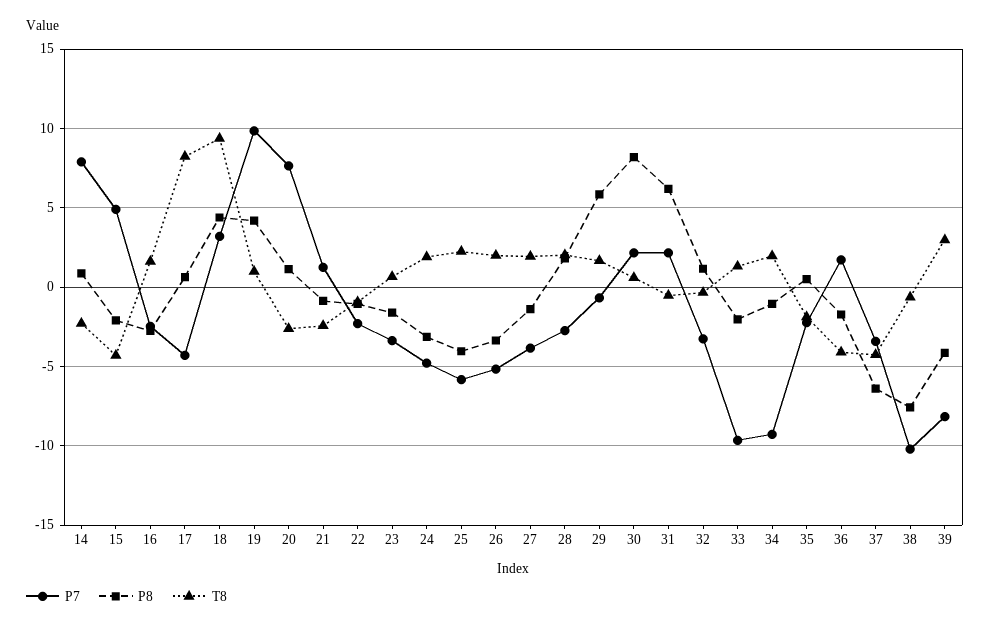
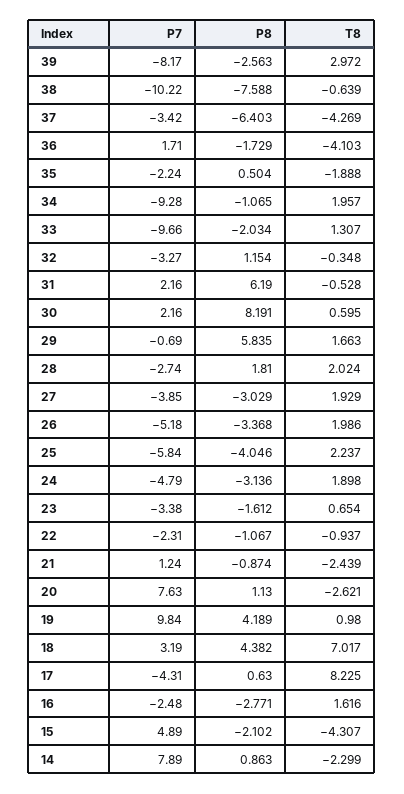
  {
    "P7": {
      "14": 7.89,
      "15": 4.89,
      "16": -2.48,
      "17": -4.31,
      "18": 3.19,
      "19": 9.84,
      "20": 7.63,
      "21": 1.24,
      "22": -2.31,
      "23": -3.38,
      "24": -4.79,
      "25": -5.84,
      "26": -5.18,
      "27": -3.85,
      "28": -2.74,
      "29": -0.69,
      "30": 2.16,
      "31": 2.16,
      "32": -3.27,
      "33": -9.66,
      "34": -9.28,
      "35": -2.24,
      "36": 1.71,
      "37": -3.42,
      "38": -10.22,
      "39": -8.17
    },
    "P8": {
      "14": 0.863,
      "15": -2.102,
      "16": -2.771,
      "17": 0.63,
      "18": 4.382,
      "19": 4.189,
      "20": 1.13,
      "21": -0.874,
      "22": -1.067,
      "23": -1.612,
      "24": -3.136,
      "25": -4.046,
      "26": -3.368,
-     "27": -1.5,
+     "27": -3.029,
      "28": 1.81,
      "29": 5.835,
      "30": 8.191,
      "31": 6.19,
      "32": 1.154,
      "33": -2.034,
      "34": -1.065,
      "35": 0.504,
      "36": -1.729,
      "37": -6.403,
      "38": -7.588,
-     "39": -4
+     "39": -2.563
    },
    "T8": {
      "14": -2.299,
      "15": -4.307,
      "16": 1.616,
      "17": 8.225,
-     "18": 9.5,
+     "18": 7.017,
      "19": 0.98,
      "20": -2.621,
      "21": -2.439,
      "22": -0.937,
      "23": 0.654,
      "24": 1.898,
      "25": 2.237,
      "26": 1.986,
      "27": 1.929,
      "28": 2.024,
      "29": 1.663,
      "30": 0.595,
      "31": -0.528,
      "32": -0.348,
      "33": 1.307,
      "34": 1.957,
      "35": -1.888,
      "36": -4.103,
      "37": -4.269,
      "38": -0.639,
      "39": 2.972
    }
  }

